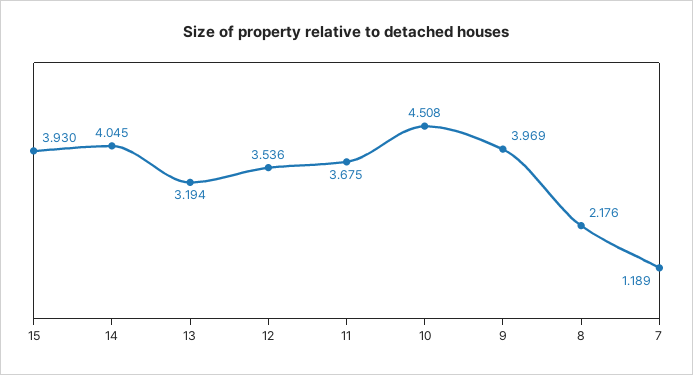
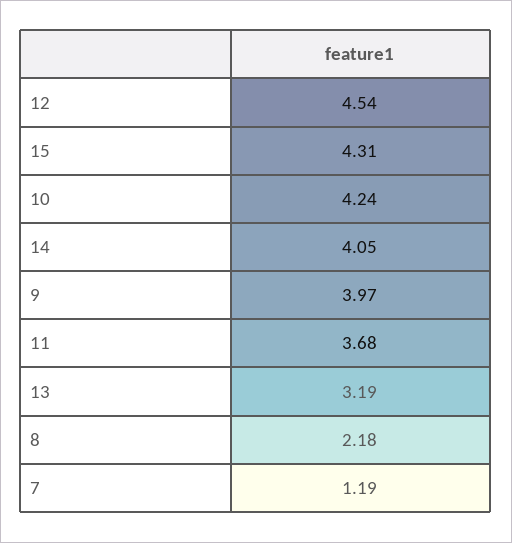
  {
-   "15": 3.93,
+   "15": 4.31,
    "14": 4.045,
    "13": 3.194,
-   "12": 3.536,
+   "12": 4.54,
    "11": 3.675,
-   "10": 4.508,
+   "10": 4.24,
    "9": 3.969,
    "8": 2.176,
    "7": 1.189
  }

